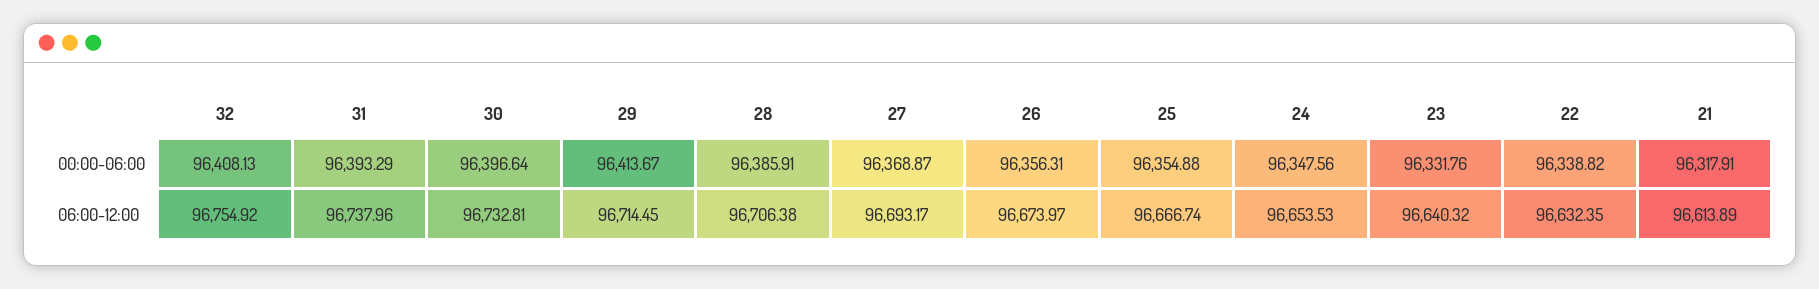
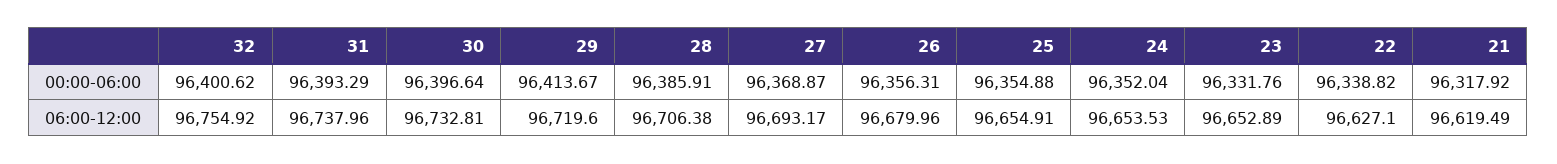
  {
    "32": {
-     "00:00-06:00": 96408.13,
+     "00:00-06:00": 96400.62,
      "06:00-12:00": 96754.92
    },
    "31": {
      "00:00-06:00": 96393.29,
      "06:00-12:00": 96737.96
    },
    "30": {
      "00:00-06:00": 96396.64,
      "06:00-12:00": 96732.81
    },
    "29": {
      "00:00-06:00": 96413.67,
-     "06:00-12:00": 96714.45
+     "06:00-12:00": 96719.6
    },
    "28": {
      "00:00-06:00": 96385.91,
      "06:00-12:00": 96706.38
    },
    "27": {
      "00:00-06:00": 96368.87,
      "06:00-12:00": 96693.17
    },
    "26": {
      "00:00-06:00": 96356.31,
-     "06:00-12:00": 96673.97
+     "06:00-12:00": 96679.96
    },
    "25": {
      "00:00-06:00": 96354.88,
-     "06:00-12:00": 96666.74
+     "06:00-12:00": 96654.91
    },
    "24": {
-     "00:00-06:00": 96347.56,
+     "00:00-06:00": 96352.04,
      "06:00-12:00": 96653.53
    },
    "23": {
      "00:00-06:00": 96331.76,
-     "06:00-12:00": 96640.32
+     "06:00-12:00": 96652.89
    },
    "22": {
      "00:00-06:00": 96338.82,
-     "06:00-12:00": 96632.35
+     "06:00-12:00": 96627.1
    },
    "21": {
-     "00:00-06:00": 96317.91,
+     "00:00-06:00": 96317.92,
-     "06:00-12:00": 96613.89
+     "06:00-12:00": 96619.49
    }
  }

